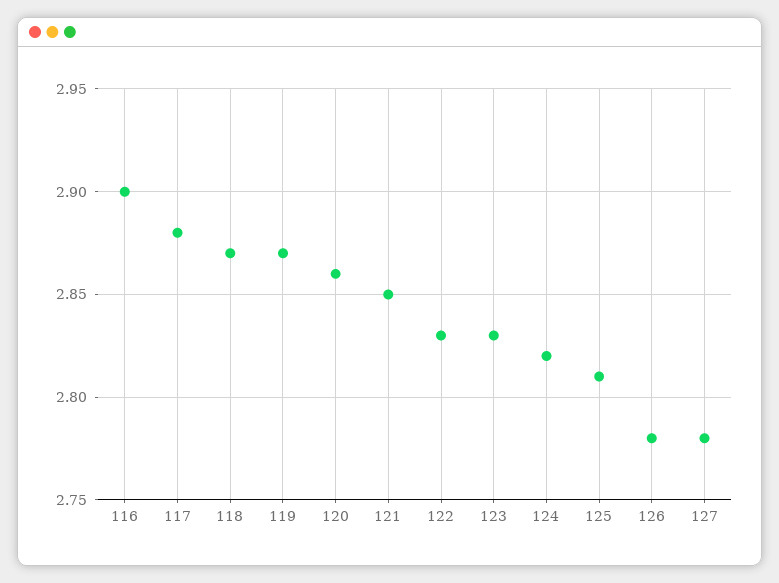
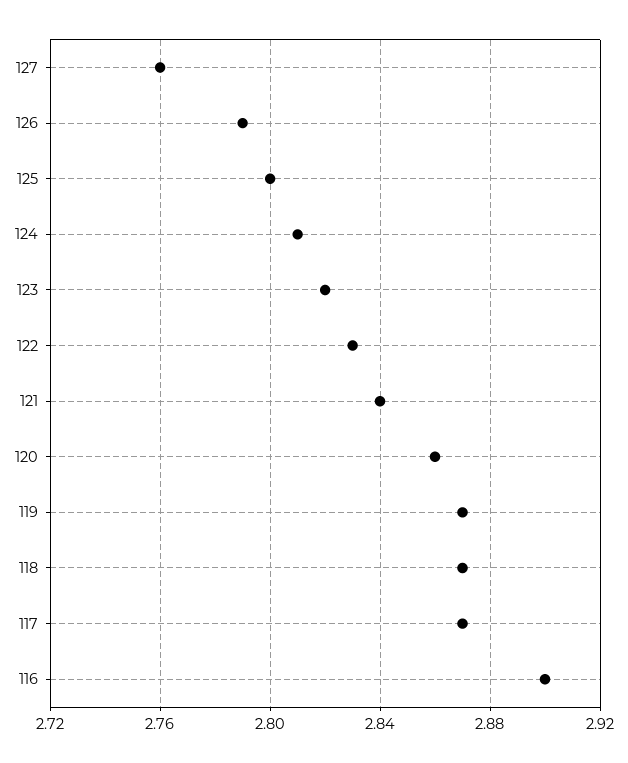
  {
    "116": 2.9,
-   "117": 2.88,
+   "117": 2.87,
    "118": 2.87,
    "119": 2.87,
    "120": 2.86,
-   "121": 2.85,
+   "121": 2.84,
    "122": 2.83,
-   "123": 2.83,
+   "123": 2.82,
-   "124": 2.82,
+   "124": 2.81,
-   "125": 2.81,
+   "125": 2.8,
-   "126": 2.78,
+   "126": 2.79,
-   "127": 2.78
+   "127": 2.76
  }

